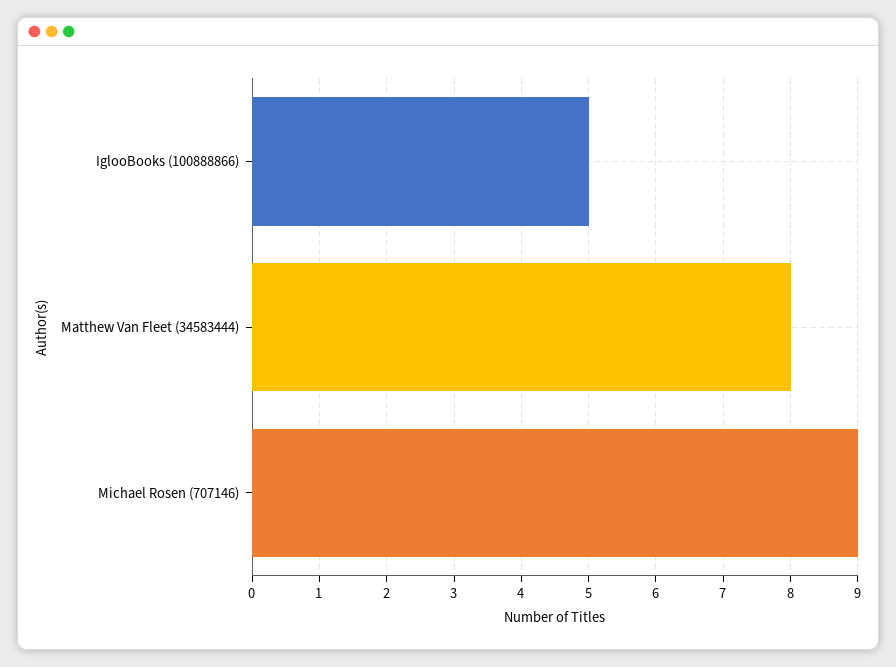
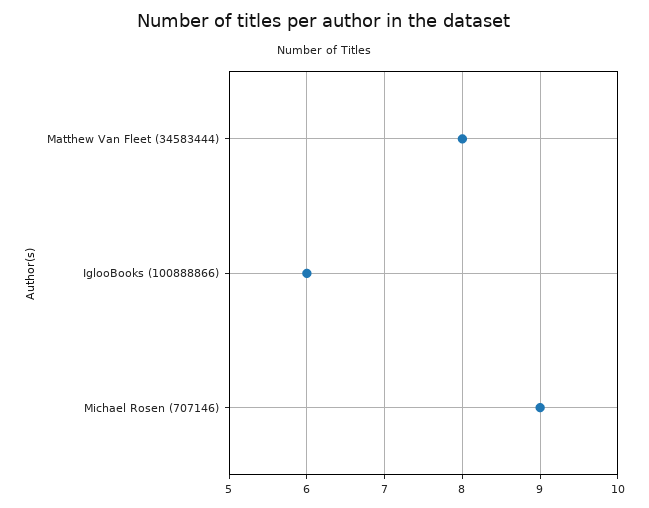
  {
-   "IglooBooks (100888866)": 5,
+   "IglooBooks (100888866)": 6,
    "Matthew Van Fleet (34583444)": 8,
    "Michael Rosen (707146)": 9
  }

